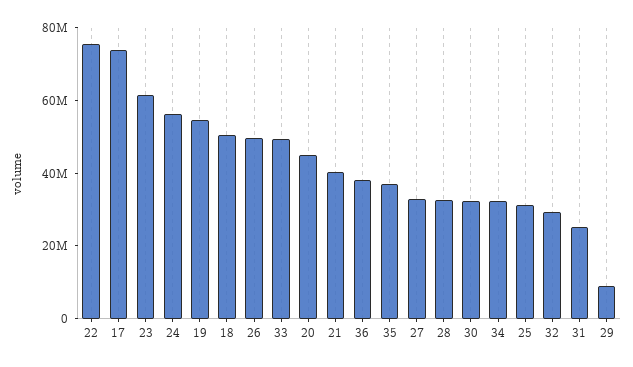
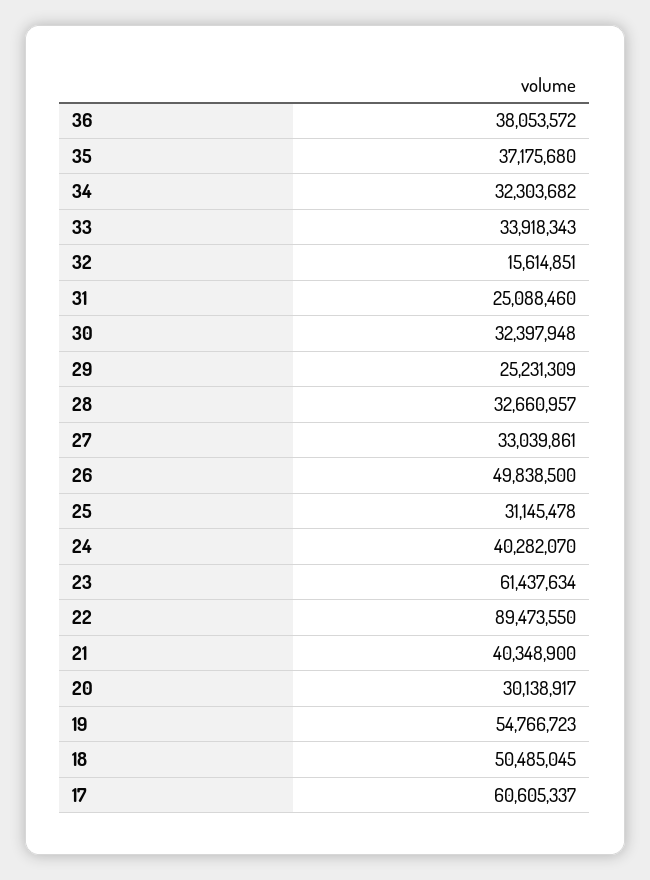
  {
-   "22": 75000000,
+   "22": 89473550,
-   "17": 75000000,
+   "17": 60605337,
    "23": 61437634,
-   "24": 55000000,
+   "24": 40282070,
    "19": 54766723,
    "18": 50485045,
    "26": 49838500,
-   "33": 50000000,
+   "33": 33918343,
-   "20": 45000000,
+   "20": 30138917,
    "21": 40348900,
    "36": 38053572,
    "35": 37175680,
    "27": 33039861,
    "28": 32660957,
    "30": 32397948,
    "34": 32303682,
    "25": 31145478,
-   "32": 30000000,
+   "32": 15614851,
    "31": 25088460,
-   "29": 10000000
+   "29": 25231309
  }

